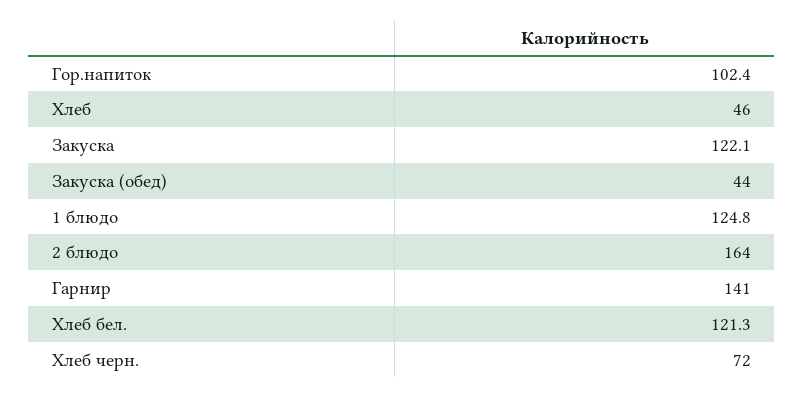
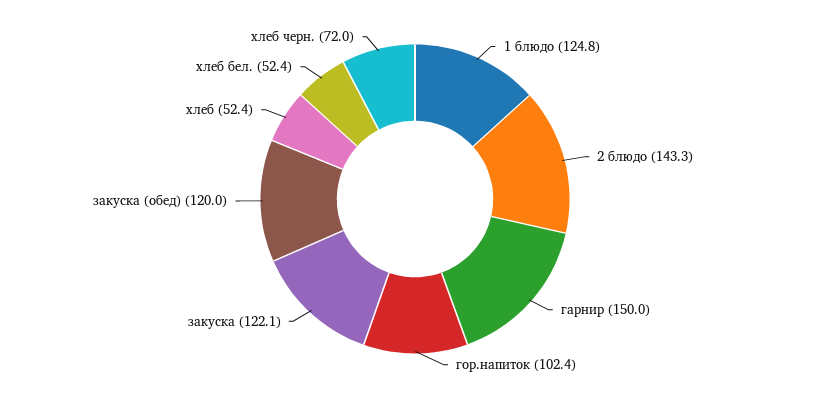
  {
    "Гор.напиток": 102.4,
-   "Хлеб": 46,
+   "Хлеб": 52.4,
    "Закуска": 122.1,
-   "Закуска (обед)": 44,
+   "Закуска (обед)": 120,
    "1 блюдо": 124.8,
-   "2 блюдо": 164,
+   "2 блюдо": 143.3,
-   "Гарнир": 141,
+   "Гарнир": 150,
-   "Хлеб бел.": 121.3,
+   "Хлеб бел.": 52.4,
    "Хлеб черн.": 72
  }

